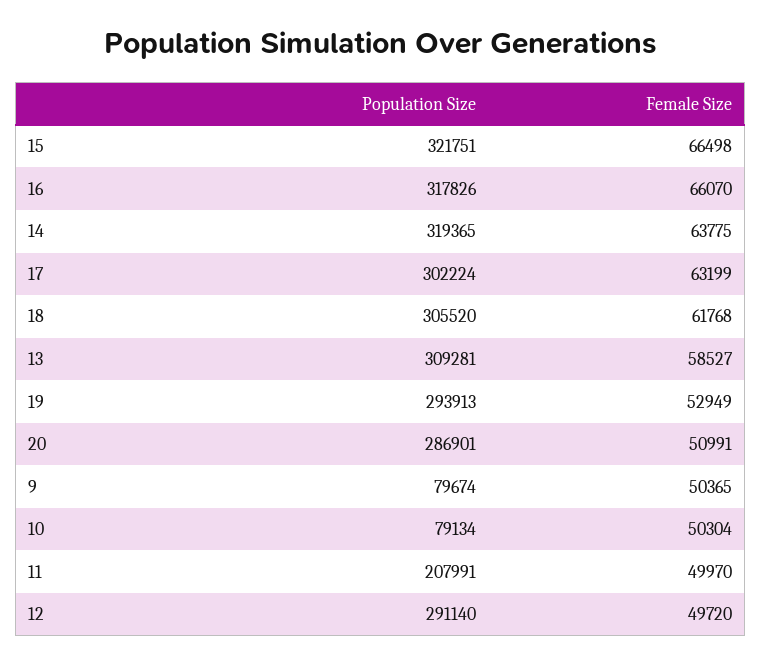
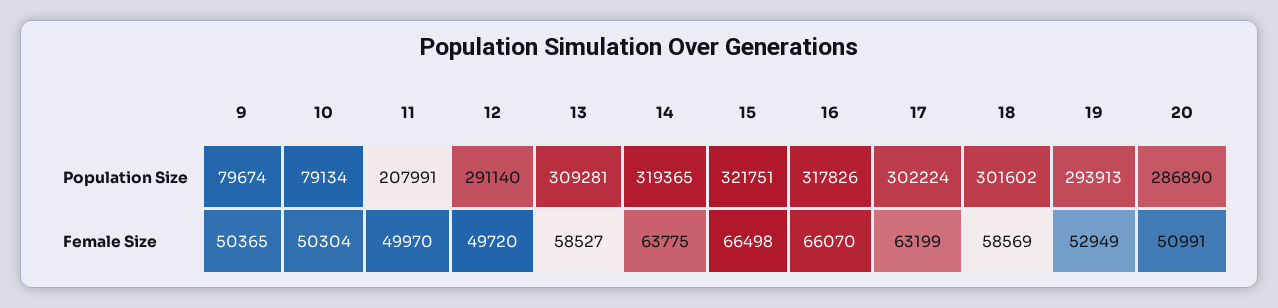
  {
    "Population Size": {
      "15": 321751,
      "16": 317826,
      "14": 319365,
      "17": 302224,
-     "18": 305520,
+     "18": 301602,
      "13": 309281,
      "19": 293913,
-     "20": 286901,
+     "20": 286890,
      "9": 79674,
      "10": 79134,
      "11": 207991,
      "12": 291140
    },
    "Female Size": {
      "15": 66498,
      "16": 66070,
      "14": 63775,
      "17": 63199,
-     "18": 61768,
+     "18": 58569,
      "13": 58527,
      "19": 52949,
      "20": 50991,
      "9": 50365,
      "10": 50304,
      "11": 49970,
      "12": 49720
    }
  }

